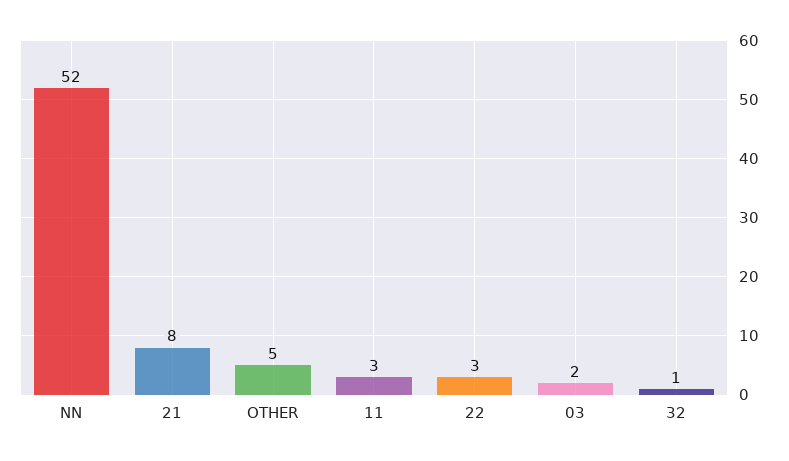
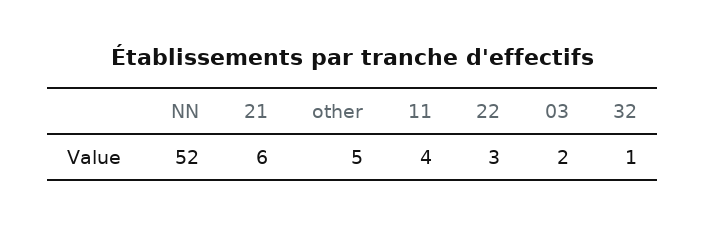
  {
    "NN": 52,
-   "21": 8,
+   "21": 6,
    "OTHER": 5,
-   "11": 3,
+   "11": 4,
    "22": 3,
    "03": 2,
    "32": 1
  }

